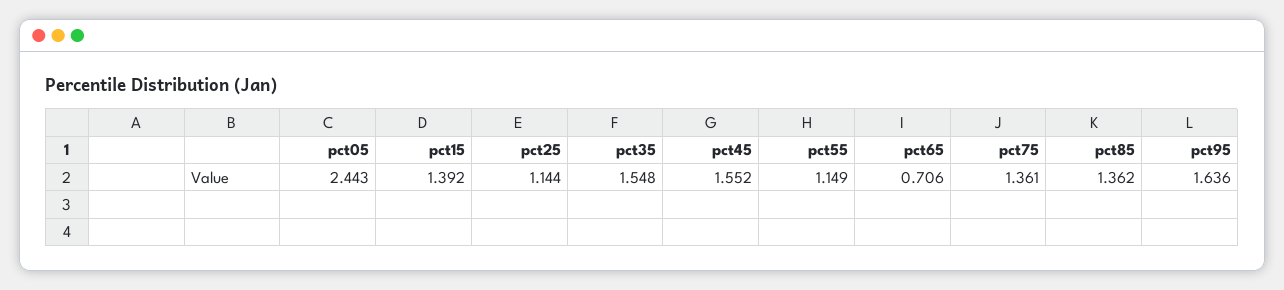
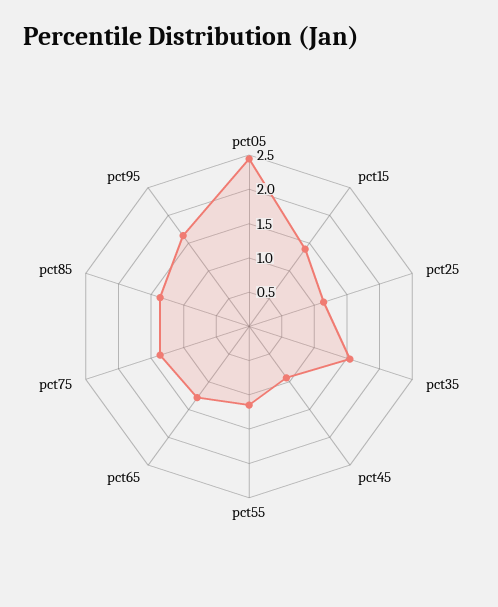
  {
    "pct05": 2.443,
    "pct15": 1.392,
    "pct25": 1.144,
    "pct35": 1.548,
-   "pct45": 1.552,
+   "pct45": 1,
    "pct55": 1.149,
-   "pct65": 0.706,
+   "pct65": 1.25,
    "pct75": 1.361,
    "pct85": 1.362,
    "pct95": 1.636
  }

